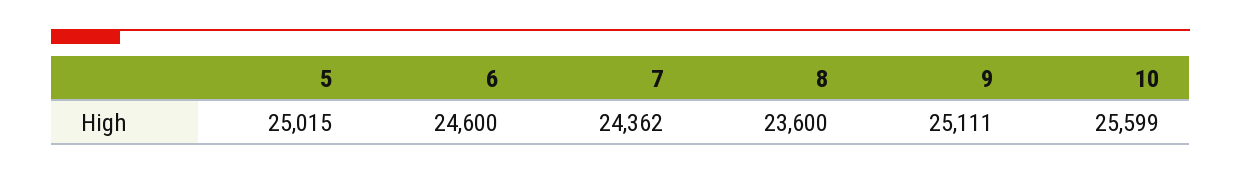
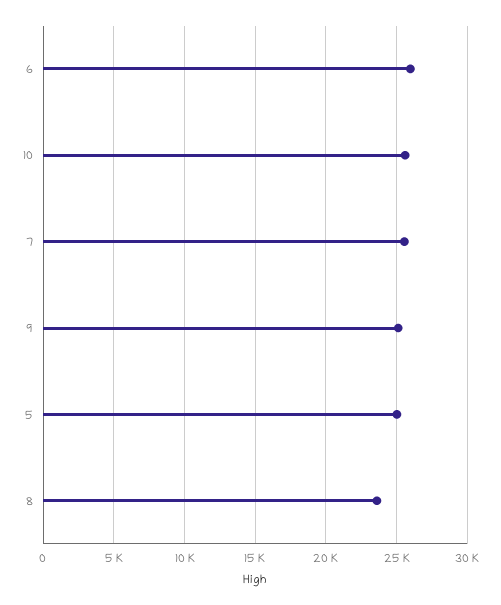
  {
    "5": 25015,
-   "6": 24600,
+   "6": 26000,
-   "7": 24362,
+   "7": 25500,
    "8": 23600,
    "9": 25111,
    "10": 25599
  }

